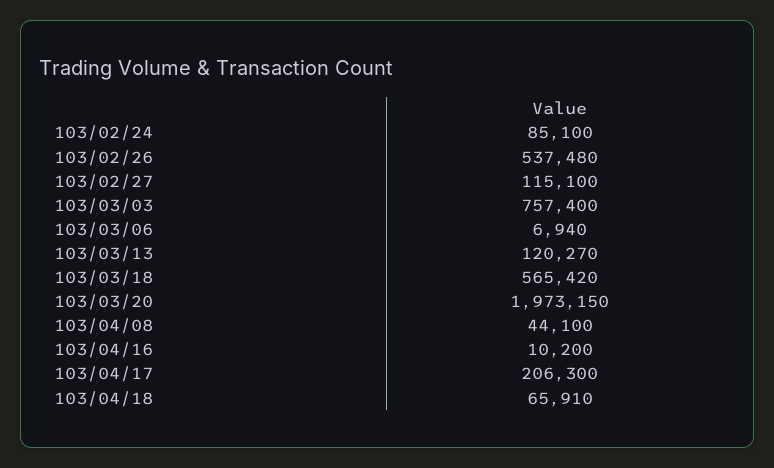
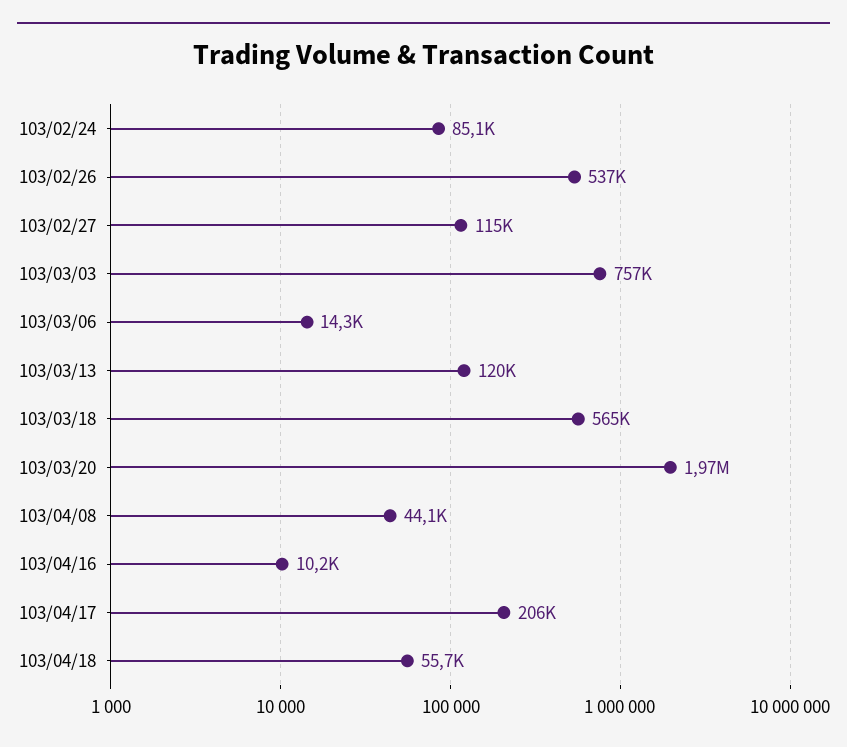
  {
    "103/02/24": 85100,
    "103/02/26": 537480,
    "103/02/27": 115100,
    "103/03/03": 757400,
-   "103/03/06": 6940,
+   "103/03/06": 14300,
    "103/03/13": 120270,
    "103/03/18": 565420,
    "103/03/20": 1973150,
    "103/04/08": 44100,
    "103/04/16": 10200,
    "103/04/17": 206300,
-   "103/04/18": 65910
+   "103/04/18": 55700
  }

